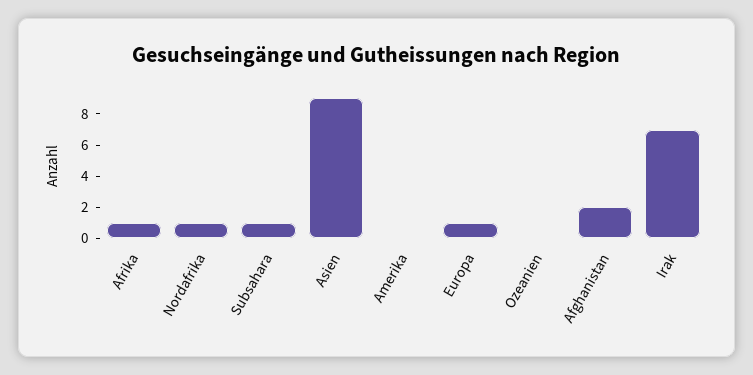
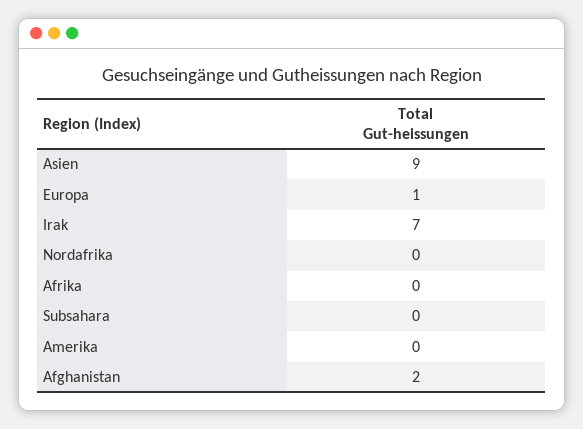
  {
-   "Afrika": 1,
+   "Afrika": 0,
-   "Nordafrika": 1,
+   "Nordafrika": 0,
-   "Subsahara": 1,
+   "Subsahara": 0,
    "Asien": 9,
    "Amerika": 0,
    "Europa": 1,
-   "Ozeanien": 0,
    "Afghanistan": 2,
    "Irak": 7
  }

